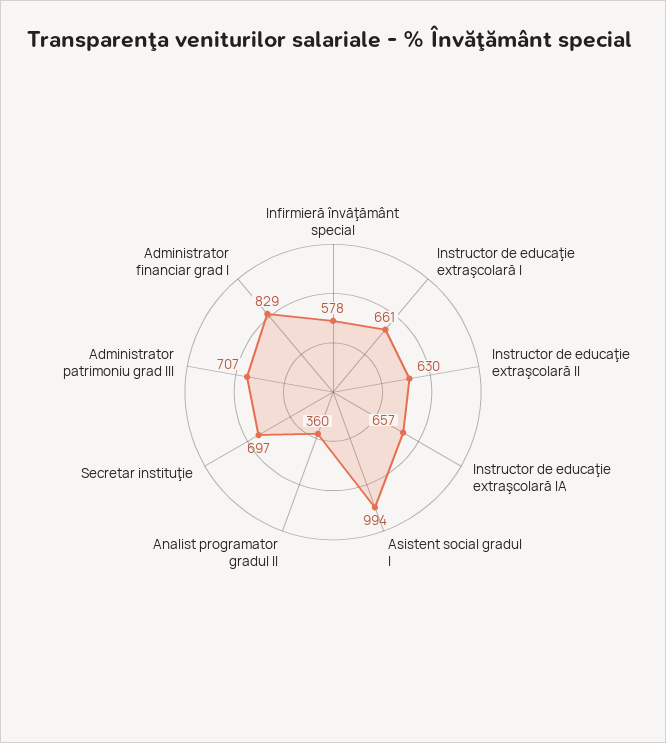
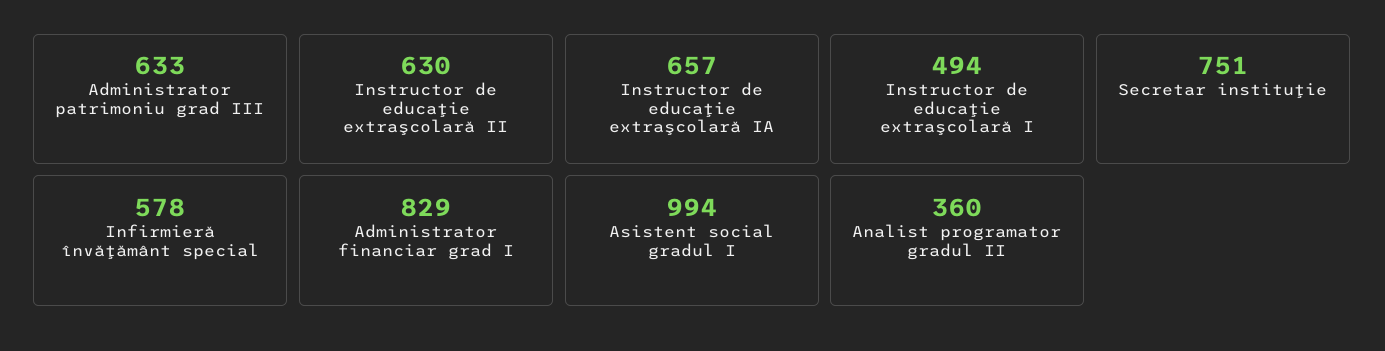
  {
    "Infirmieră învăţământ special": 578,
-   "Instructor de educaţie extraşcolară I": 661,
+   "Instructor de educaţie extraşcolară I": 494,
    "Instructor de educaţie extraşcolară II": 630,
    "Instructor de educaţie extraşcolară IA": 657,
    "Asistent social gradul I": 994,
    "Analist programator gradul II": 360,
-   "Secretar instituţie": 697,
+   "Secretar instituţie": 751,
-   "Administrator patrimoniu grad III": 707,
+   "Administrator patrimoniu grad III": 633,
    "Administrator financiar grad I": 829
  }

